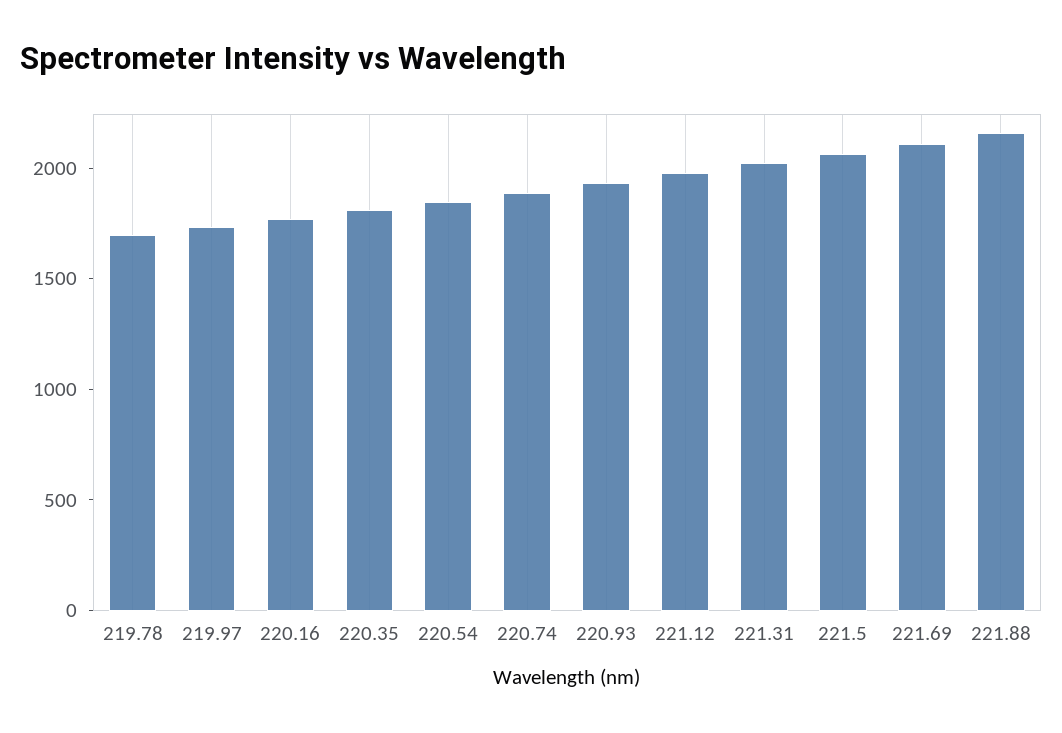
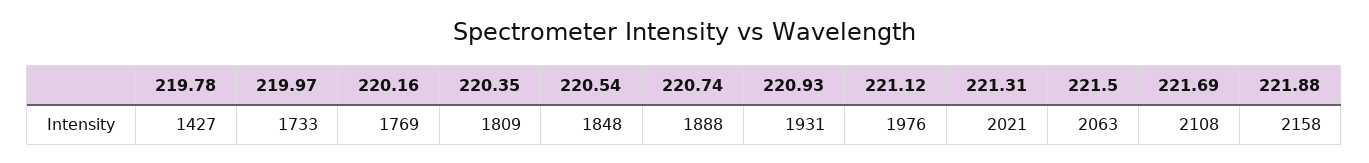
  {
-   "219.78": 1700,
+   "219.78": 1427,
    "219.97": 1733,
    "220.16": 1769,
    "220.35": 1809,
    "220.54": 1848,
    "220.74": 1888,
    "220.93": 1931,
    "221.12": 1976,
    "221.31": 2021,
    "221.5": 2063,
    "221.69": 2108,
    "221.88": 2158
  }

